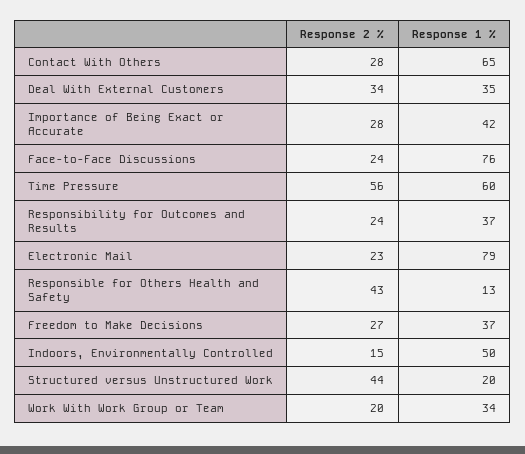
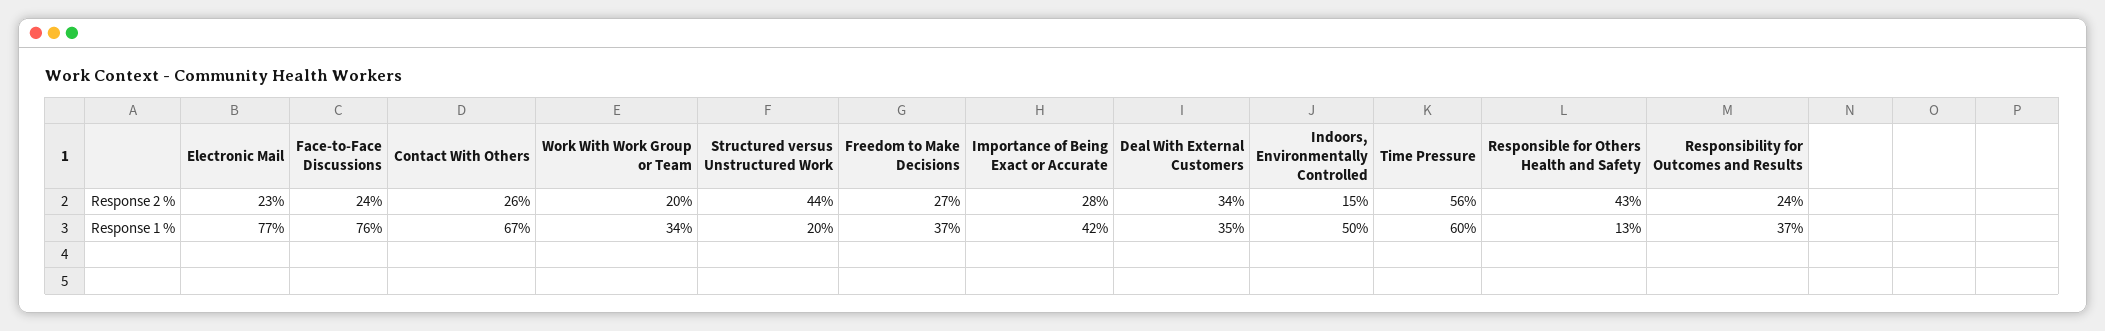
  {
    "Response 2 %": {
-     "Contact With Others": 28,
+     "Contact With Others": 26,
      "Deal With External Customers": 34,
      "Importance of Being Exact or Accurate": 28,
      "Face-to-Face Discussions": 24,
      "Time Pressure": 56,
      "Responsibility for Outcomes and Results": 24,
      "Electronic Mail": 23,
      "Responsible for Others Health and Safety": 43,
      "Freedom to Make Decisions": 27,
      "Indoors, Environmentally Controlled": 15,
      "Structured versus Unstructured Work": 44,
      "Work With Work Group or Team": 20
    },
    "Response 1 %": {
-     "Contact With Others": 65,
+     "Contact With Others": 67,
      "Deal With External Customers": 35,
      "Importance of Being Exact or Accurate": 42,
      "Face-to-Face Discussions": 76,
      "Time Pressure": 60,
      "Responsibility for Outcomes and Results": 37,
-     "Electronic Mail": 79,
+     "Electronic Mail": 77,
      "Responsible for Others Health and Safety": 13,
      "Freedom to Make Decisions": 37,
      "Indoors, Environmentally Controlled": 50,
      "Structured versus Unstructured Work": 20,
      "Work With Work Group or Team": 34
    }
  }

